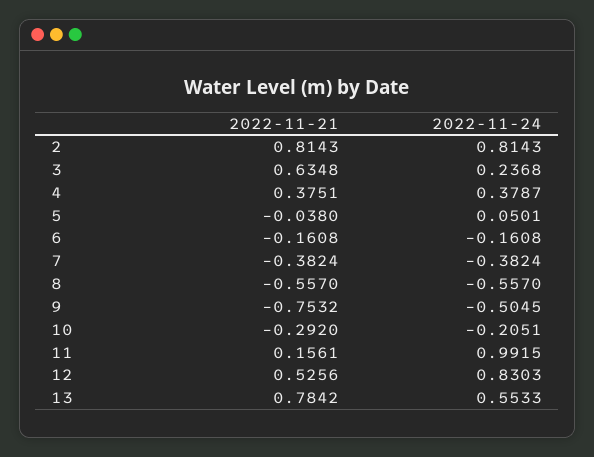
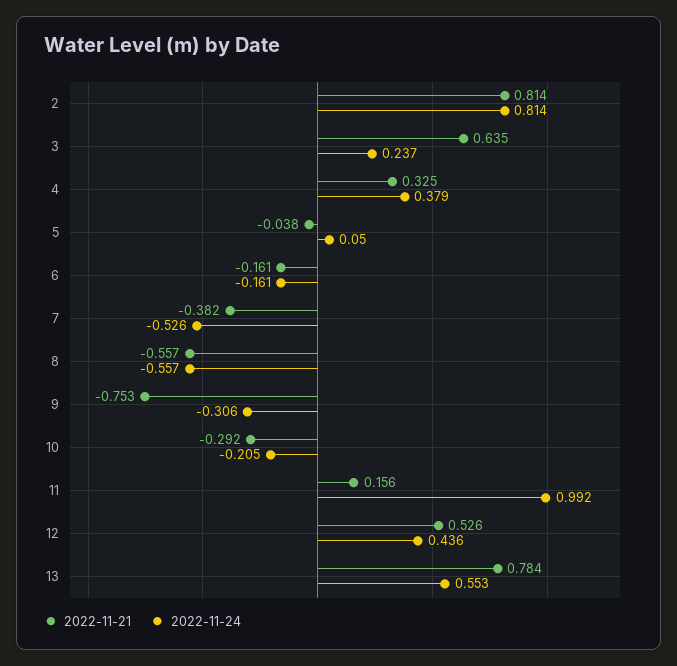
  {
    "2022-11-21": {
      "2": 0.8143,
      "3": 0.6348,
-     "4": 0.3751,
+     "4": 0.325,
      "5": -0.038,
      "6": -0.1608,
      "7": -0.3824,
      "8": -0.557,
      "9": -0.7532,
      "10": -0.292,
      "11": 0.1561,
      "12": 0.5256,
      "13": 0.7842
    },
    "2022-11-24": {
      "2": 0.8143,
      "3": 0.2368,
      "4": 0.3787,
      "5": 0.0501,
      "6": -0.1608,
-     "7": -0.3824,
+     "7": -0.526,
      "8": -0.557,
-     "9": -0.5045,
+     "9": -0.306,
      "10": -0.2051,
      "11": 0.9915,
-     "12": 0.8303,
+     "12": 0.436,
      "13": 0.5533
    }
  }

